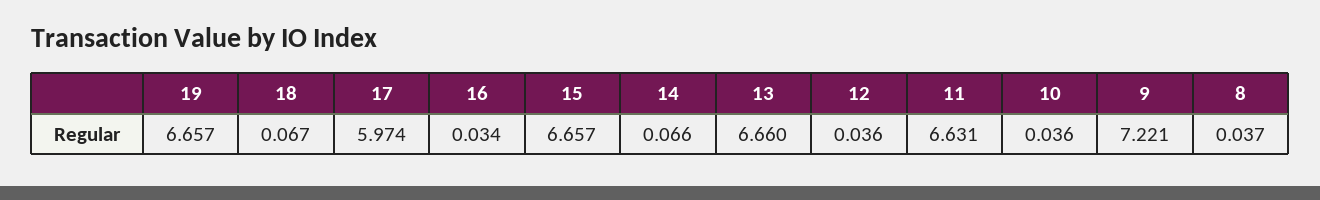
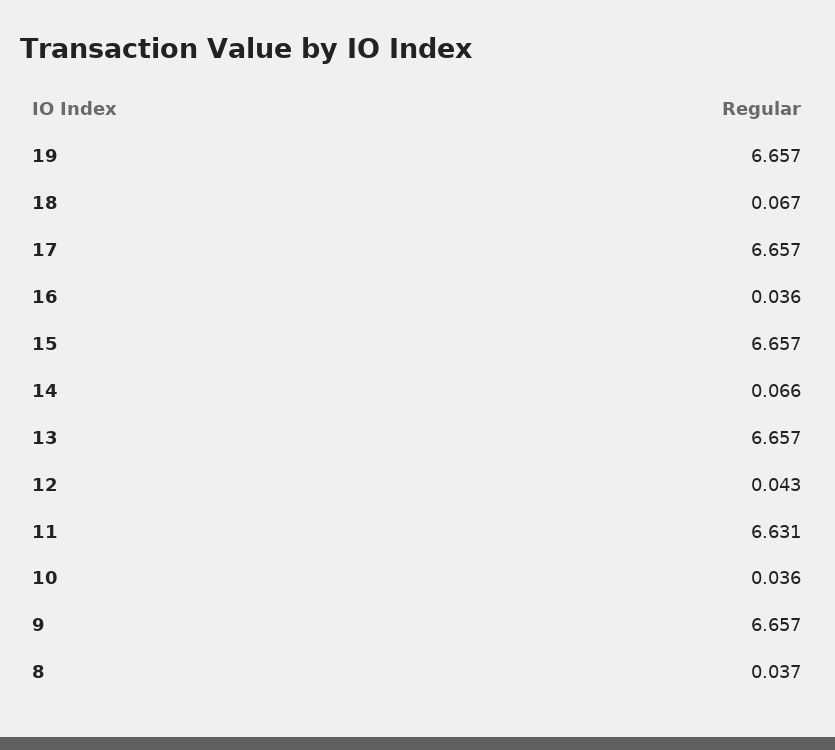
  {
    "19": 6.657,
    "18": 0.067,
-   "17": 5.974,
+   "17": 6.657,
-   "16": 0.034,
+   "16": 0.036,
    "15": 6.657,
    "14": 0.066,
-   "13": 6.66,
+   "13": 6.657,
-   "12": 0.036,
+   "12": 0.043,
    "11": 6.631,
    "10": 0.036,
-   "9": 7.221,
+   "9": 6.657,
    "8": 0.037
  }

